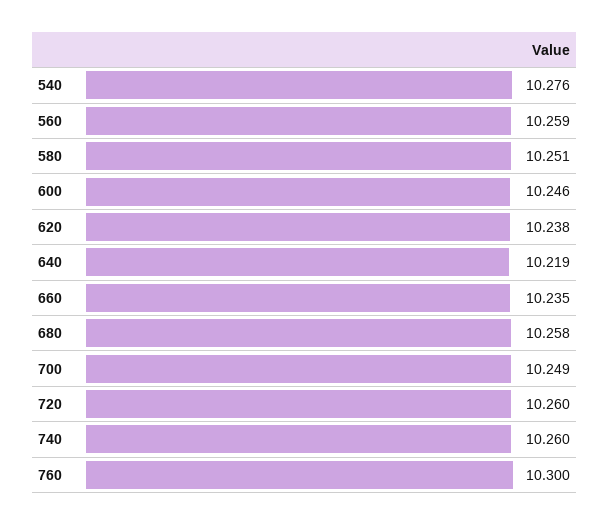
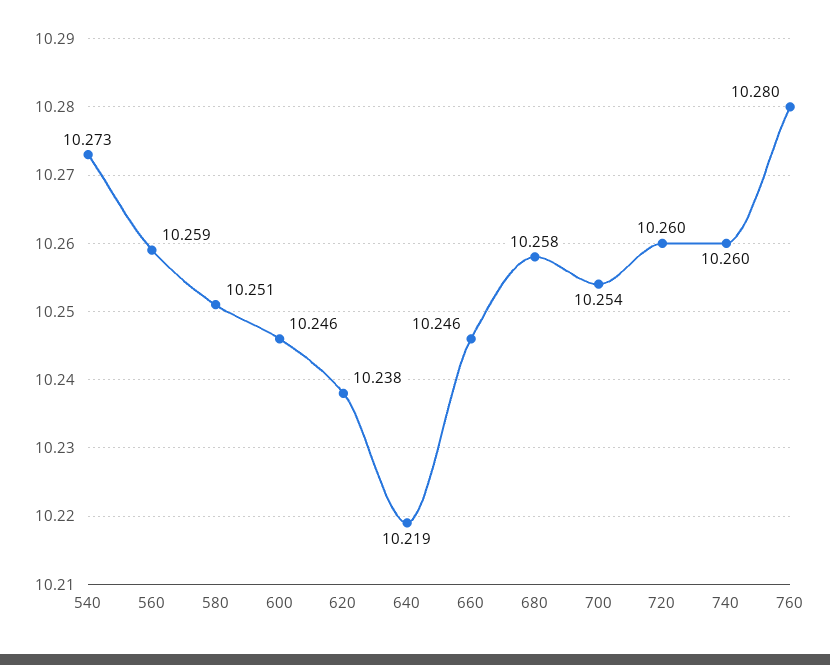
  {
-   "540": 10.276,
+   "540": 10.273,
    "560": 10.259,
    "580": 10.251,
    "600": 10.246,
    "620": 10.238,
    "640": 10.219,
-   "660": 10.235,
+   "660": 10.246,
    "680": 10.258,
-   "700": 10.249,
+   "700": 10.254,
    "720": 10.26,
    "740": 10.26,
-   "760": 10.3
+   "760": 10.28
  }

